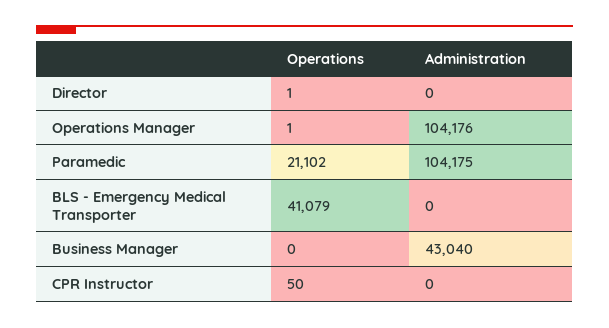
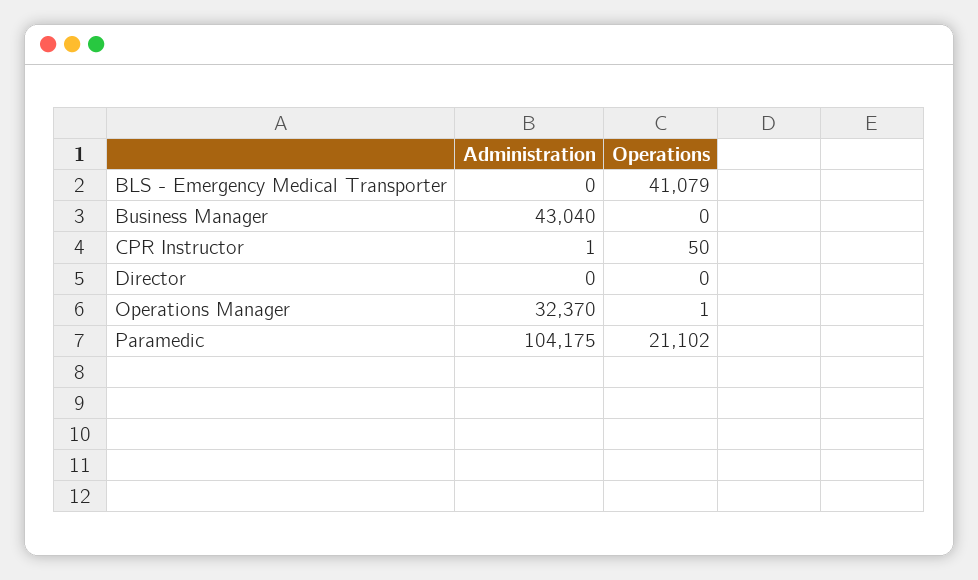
  {
    "Operations": {
-     "Director": 1,
+     "Director": 0,
      "Operations Manager": 1,
      "Paramedic": 21102,
      "BLS - Emergency Medical Transporter": 41079,
      "Business Manager": 0,
      "CPR Instructor": 50
    },
    "Administration": {
      "Director": 0,
-     "Operations Manager": 104176,
+     "Operations Manager": 32370,
      "Paramedic": 104175,
      "BLS - Emergency Medical Transporter": 0,
      "Business Manager": 43040,
-     "CPR Instructor": 0
+     "CPR Instructor": 1
    }
  }

